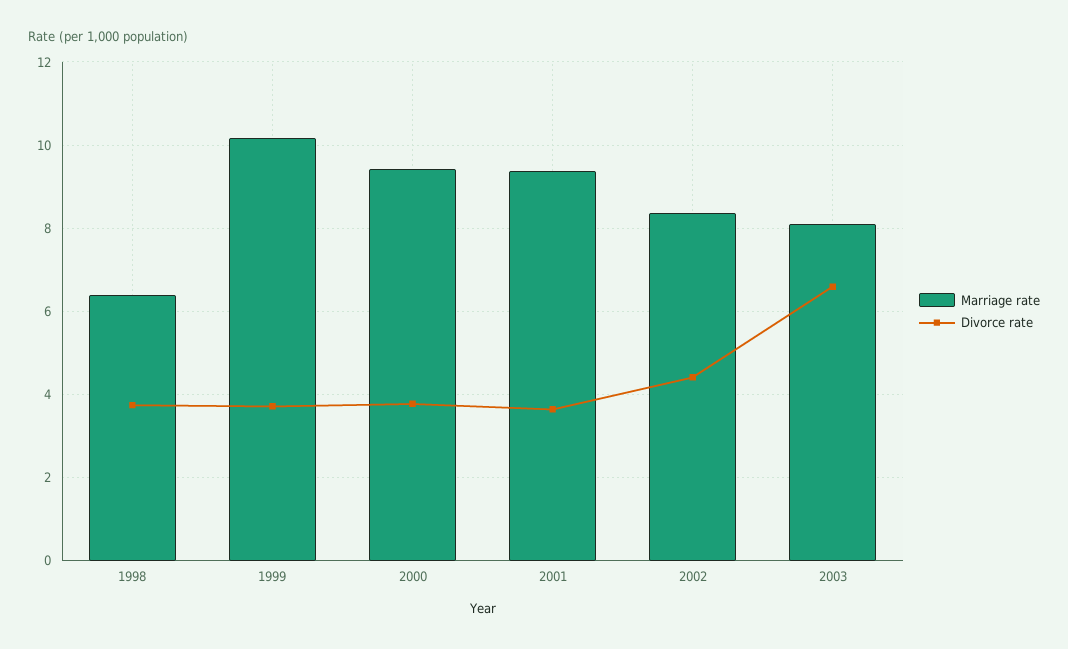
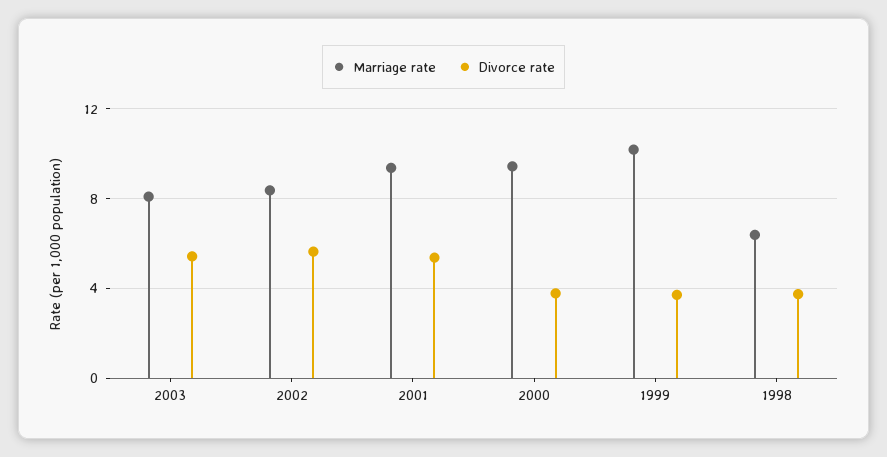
  {
    "Marriage rate": {
      "1998": 6.4,
      "1999": 10.2,
      "2000": 9.4,
      "2001": 9.4,
      "2002": 8.4,
      "2003": 8
    },
    "Divorce rate": {
      "1998": 3.8,
      "1999": 3.8,
      "2000": 3.8,
-     "2001": 3.6,
+     "2001": 5.5,
-     "2002": 4.4,
+     "2002": 5.5,
-     "2003": 6.6
+     "2003": 5.5
    }
  }

